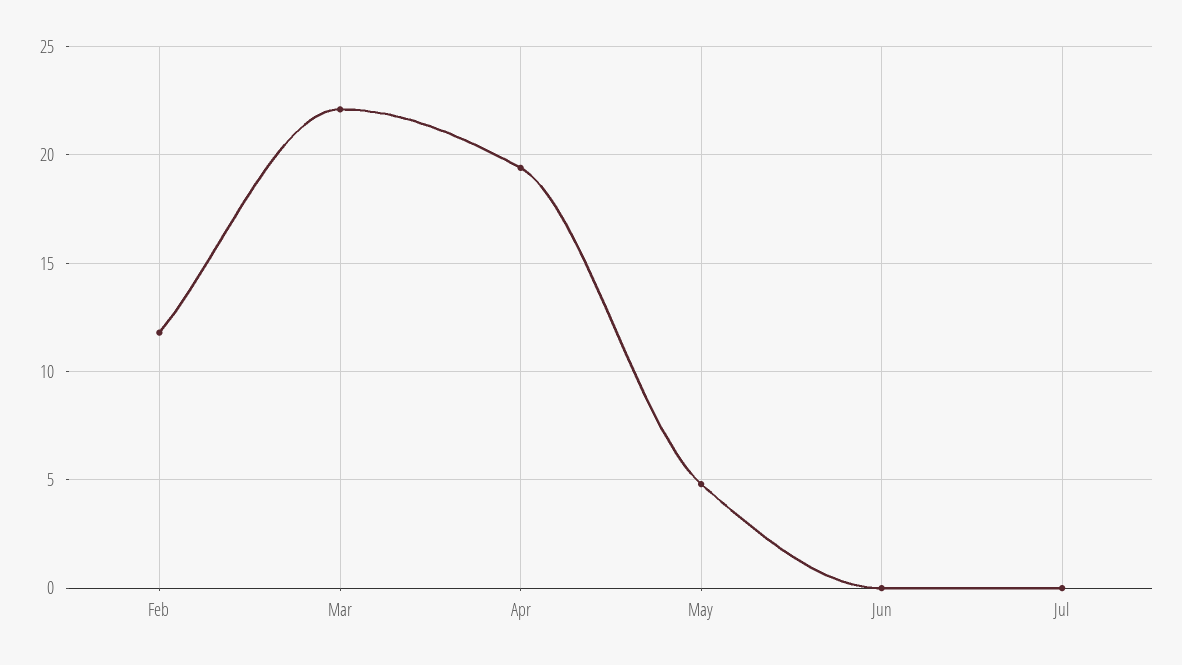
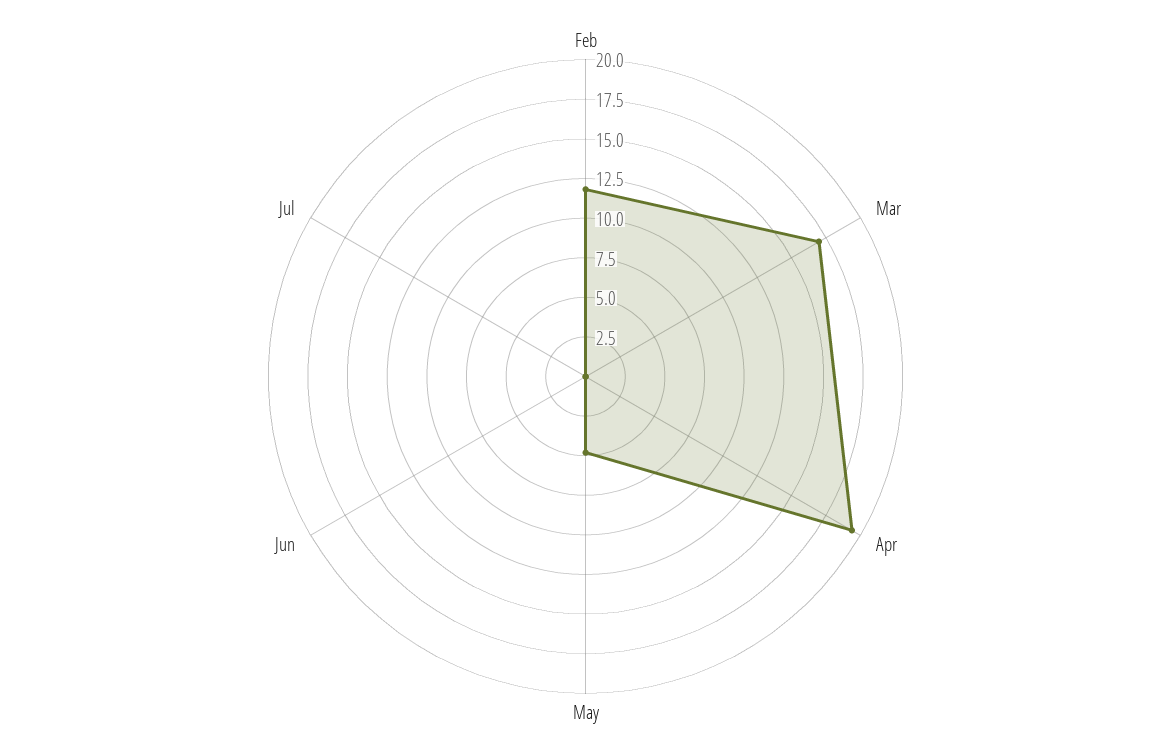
  {
    "Feb": 12,
-   "Mar": 22,
+   "Mar": 17.5,
    "Apr": 19.5,
    "May": 5,
    "Jun": 0,
    "Jul": 0
  }

